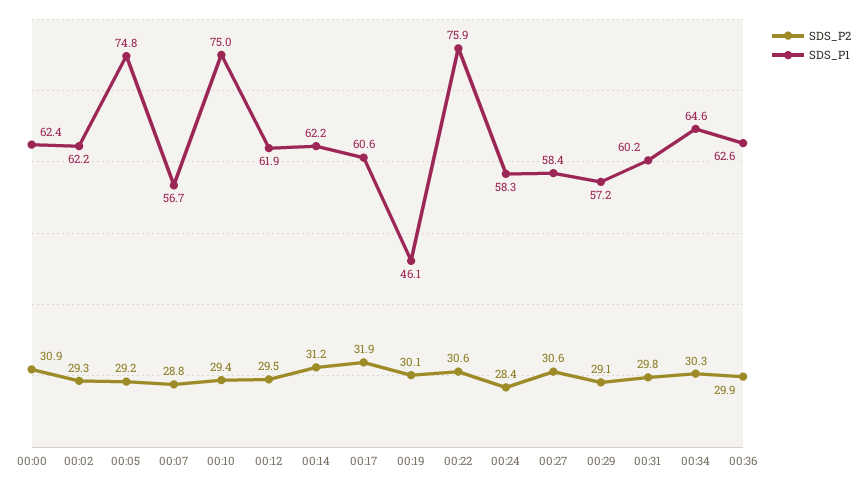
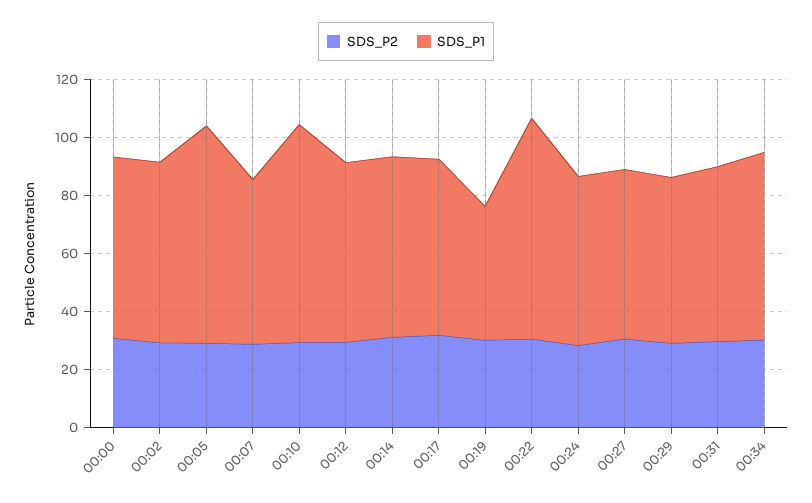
  {
    "SDS_P2": {
      "00:00": 30.9,
      "00:02": 29.3,
      "00:05": 29.2,
      "00:07": 28.8,
      "00:10": 29.4,
      "00:12": 29.5,
      "00:14": 31.2,
      "00:17": 31.9,
      "00:19": 30.1,
      "00:22": 30.6,
      "00:24": 28.4,
      "00:27": 30.6,
      "00:29": 29.1,
      "00:31": 29.8,
-     "00:34": 30.3,
+     "00:34": 30.3
-     "00:36": 29.9
    },
    "SDS_P1": {
      "00:00": 62.4,
      "00:02": 62.2,
      "00:05": 74.8,
      "00:07": 56.7,
      "00:10": 75,
      "00:12": 61.9,
      "00:14": 62.2,
      "00:17": 60.6,
      "00:19": 46.1,
      "00:22": 75.9,
      "00:24": 58.3,
      "00:27": 58.4,
      "00:29": 57.2,
      "00:31": 60.2,
-     "00:34": 64.6,
+     "00:34": 64.6
-     "00:36": 62.6
    }
  }

